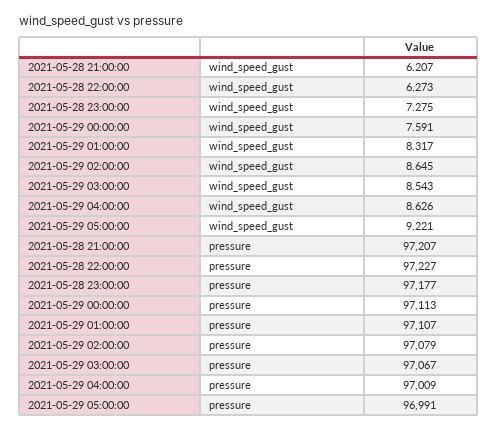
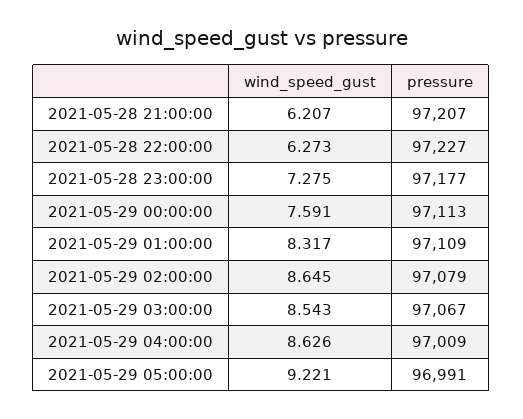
  {
    "2021-05-28 21:00:00": {
      "wind_speed_gust": 6.207,
      "pressure": 97207
    },
    "2021-05-28 22:00:00": {
      "wind_speed_gust": 6.273,
      "pressure": 97227
    },
    "2021-05-28 23:00:00": {
      "wind_speed_gust": 7.275,
      "pressure": 97177
    },
    "2021-05-29 00:00:00": {
      "wind_speed_gust": 7.591,
      "pressure": 97113
    },
    "2021-05-29 01:00:00": {
      "wind_speed_gust": 8.317,
-     "pressure": 97107
+     "pressure": 97109
    },
    "2021-05-29 02:00:00": {
      "wind_speed_gust": 8.645,
      "pressure": 97079
    },
    "2021-05-29 03:00:00": {
      "wind_speed_gust": 8.543,
      "pressure": 97067
    },
    "2021-05-29 04:00:00": {
      "wind_speed_gust": 8.626,
      "pressure": 97009
    },
    "2021-05-29 05:00:00": {
      "wind_speed_gust": 9.221,
      "pressure": 96991
    }
  }

